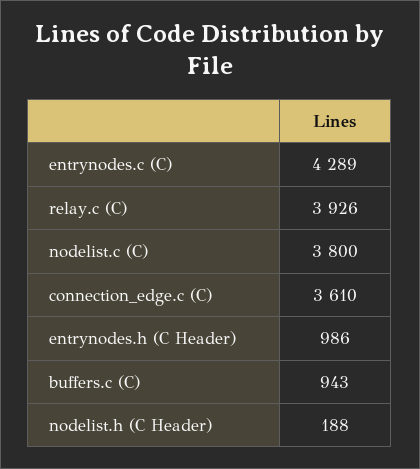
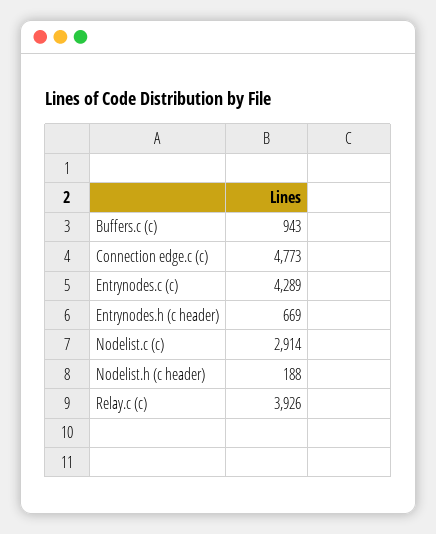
  {
    "entrynodes.c (C)": 4289,
    "relay.c (C)": 3926,
-   "nodelist.c (C)": 3800,
+   "nodelist.c (C)": 2914,
-   "connection_edge.c (C)": 3610,
+   "connection_edge.c (C)": 4773,
-   "entrynodes.h (C Header)": 986,
+   "entrynodes.h (C Header)": 669,
    "buffers.c (C)": 943,
    "nodelist.h (C Header)": 188
  }

